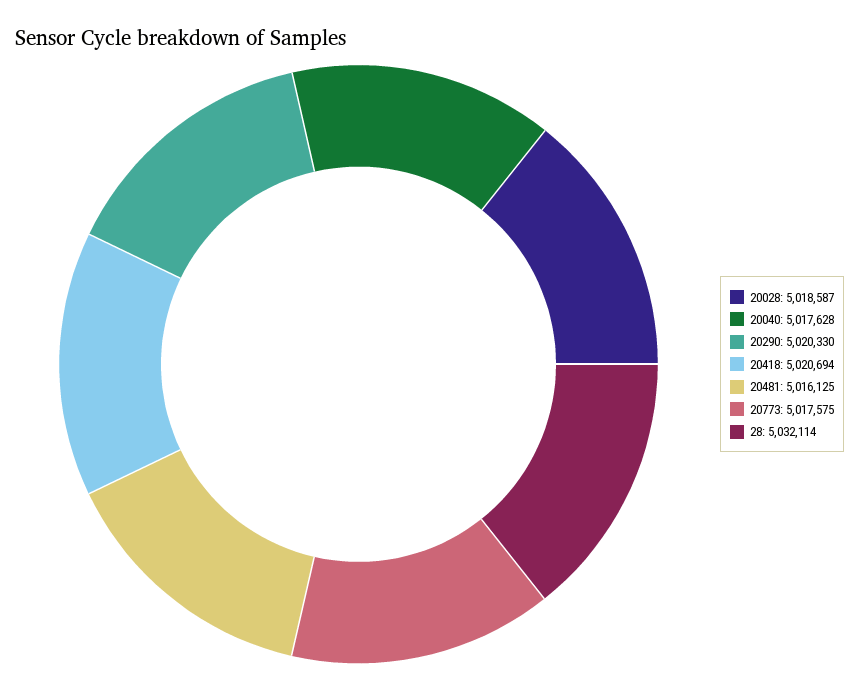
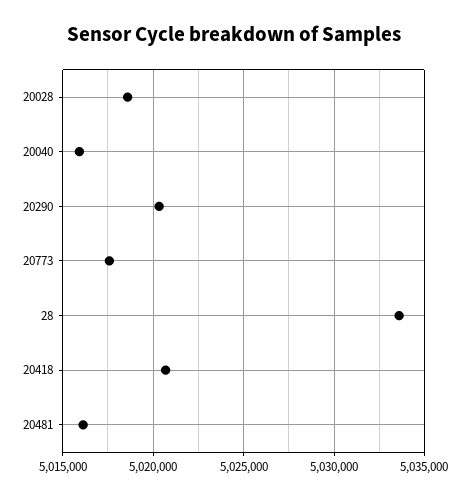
  {
    "20028": 5018587,
-   "20040": 5017628,
+   "20040": 5016000,
    "20290": 5020330,
    "20418": 5020694,
    "20481": 5016125,
    "20773": 5017575,
-   "28": 5032114
+   "28": 5033500
  }

